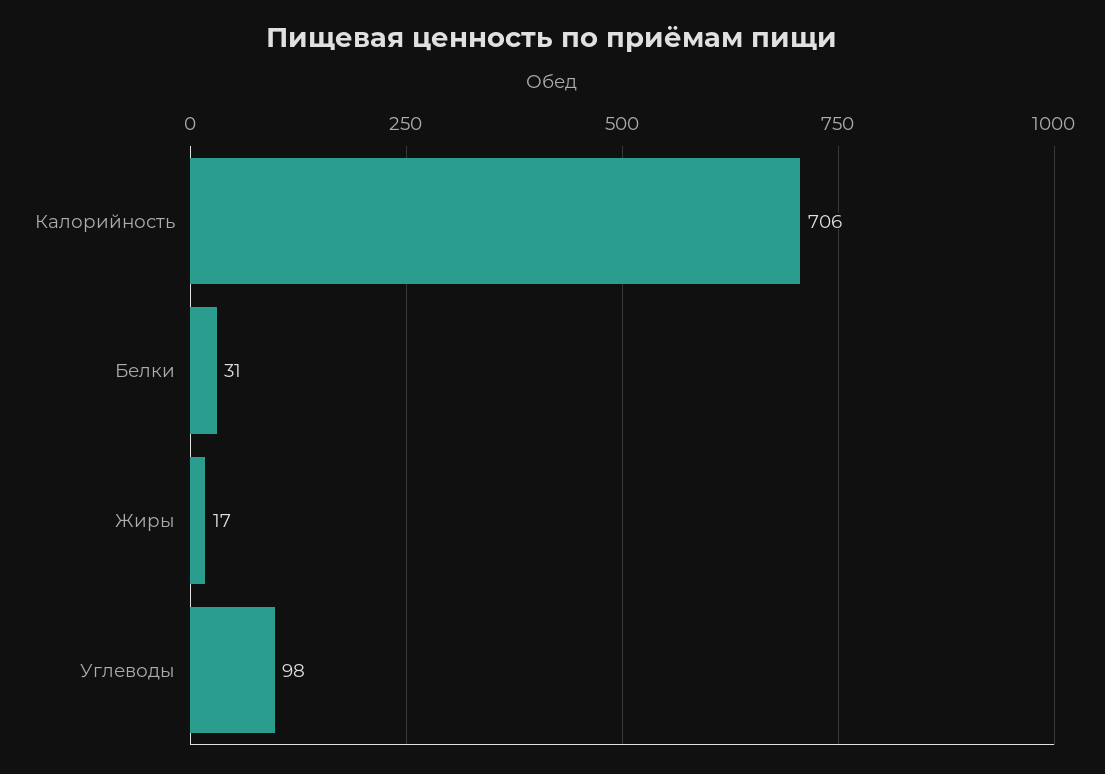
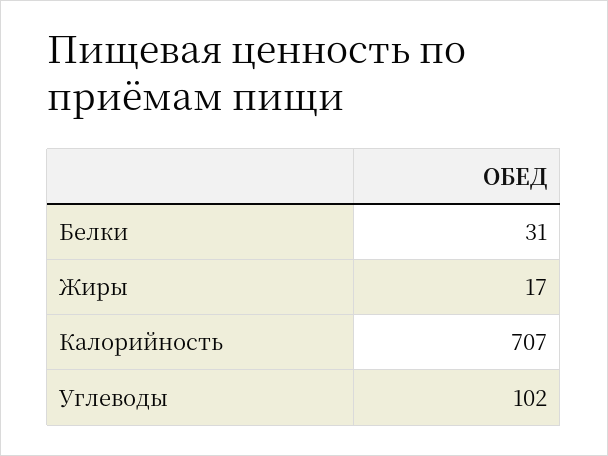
  {
-   "Калорийность": 706,
+   "Калорийность": 707,
    "Белки": 31,
    "Жиры": 17,
-   "Углеводы": 98
+   "Углеводы": 102
  }

